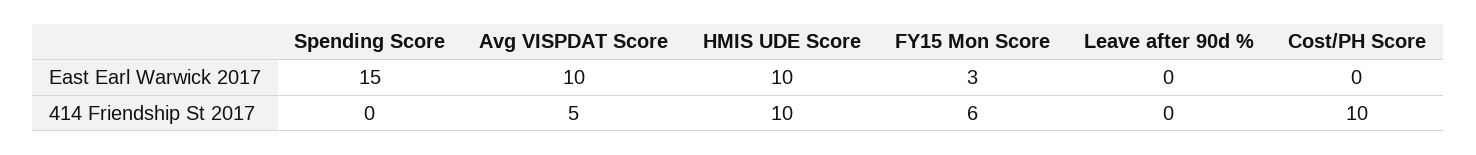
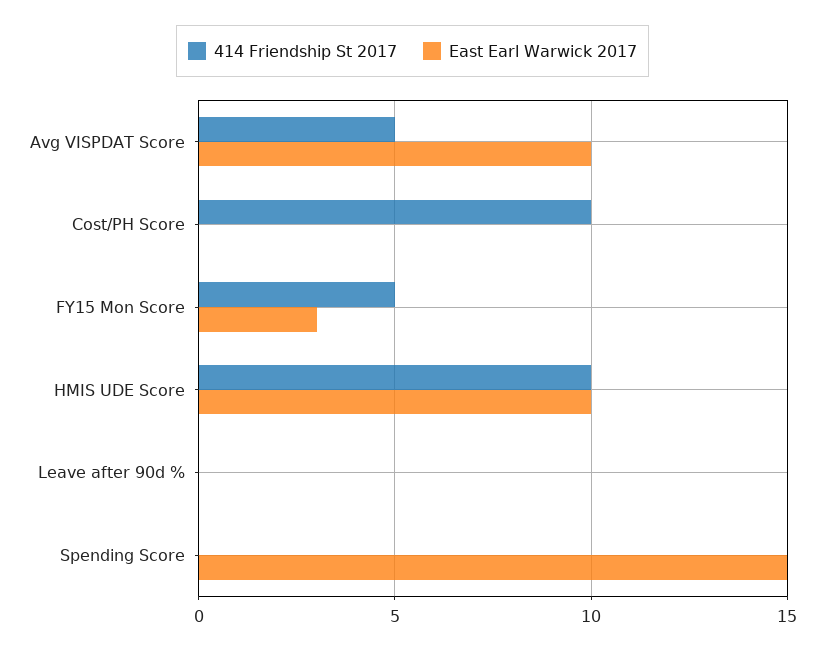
  {
    "East Earl Warwick 2017": {
      "Spending Score": 15,
      "Avg VISPDAT Score": 10,
      "HMIS UDE Score": 10,
      "FY15 Mon Score": 3,
      "Leave after 90d %": 0,
      "Cost/PH Score": 0
    },
    "414 Friendship St 2017": {
      "Spending Score": 0,
      "Avg VISPDAT Score": 5,
      "HMIS UDE Score": 10,
-     "FY15 Mon Score": 6,
+     "FY15 Mon Score": 5,
      "Leave after 90d %": 0,
      "Cost/PH Score": 10
    }
  }

